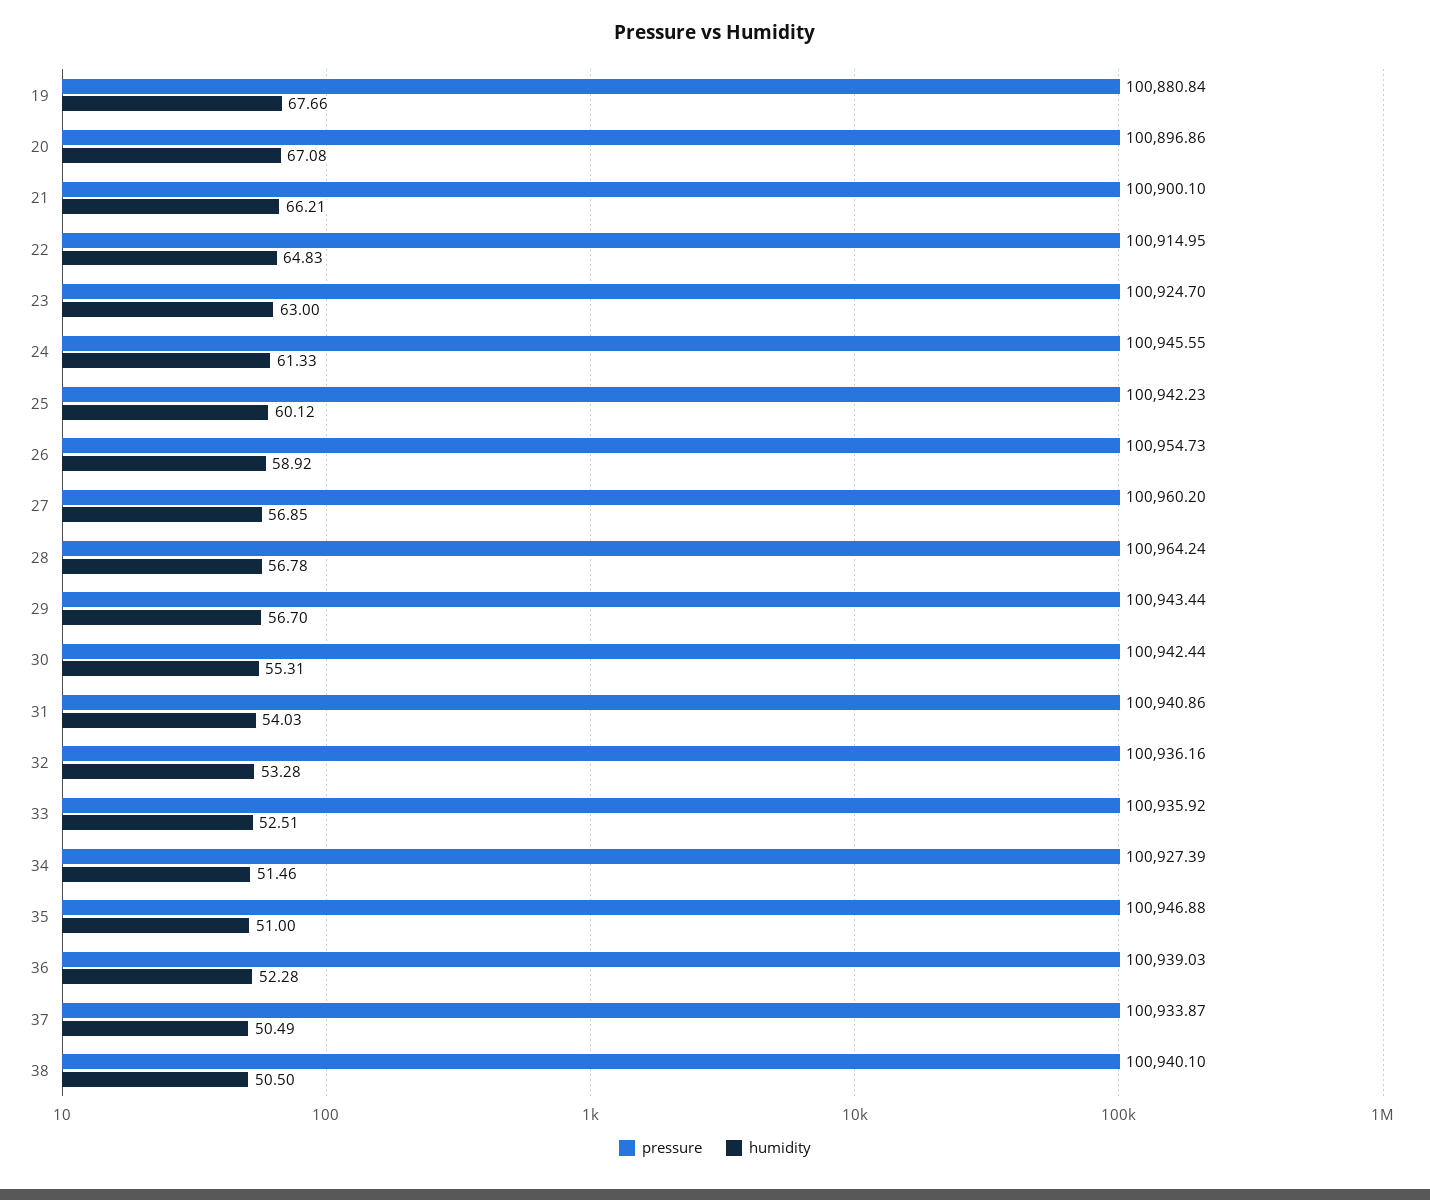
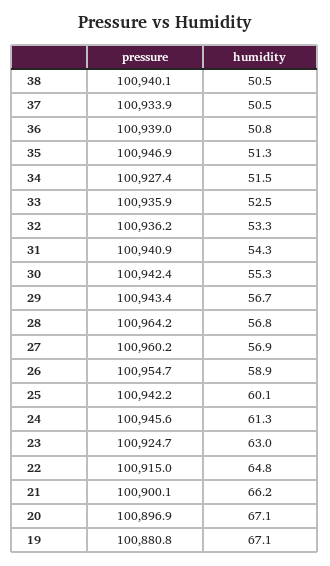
  {
    "pressure": {
      "19": 100880.84,
      "20": 100896.86,
      "21": 100900.1,
      "22": 100914.95,
      "23": 100924.7,
      "24": 100945.55,
      "25": 100942.23,
      "26": 100954.73,
      "27": 100960.2,
      "28": 100964.24,
      "29": 100943.44,
      "30": 100942.44,
      "31": 100940.86,
      "32": 100936.16,
      "33": 100935.92,
      "34": 100927.39,
      "35": 100946.88,
      "36": 100939.03,
      "37": 100933.87,
      "38": 100940.1
    },
    "humidity": {
-     "19": 67.66,
+     "19": 67.1,
      "20": 67.08,
      "21": 66.21,
      "22": 64.83,
      "23": 63,
      "24": 61.33,
      "25": 60.12,
      "26": 58.92,
      "27": 56.85,
      "28": 56.78,
      "29": 56.7,
      "30": 55.31,
-     "31": 54.03,
+     "31": 54.3,
      "32": 53.28,
      "33": 52.51,
      "34": 51.46,
-     "35": 51,
+     "35": 51.3,
-     "36": 52.28,
+     "36": 50.8,
      "37": 50.49,
      "38": 50.5
    }
  }

